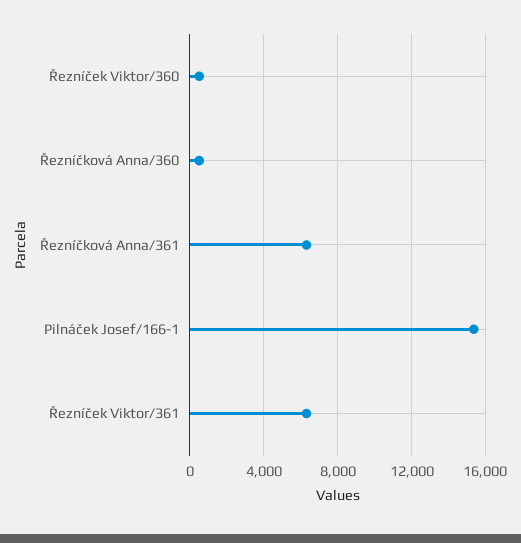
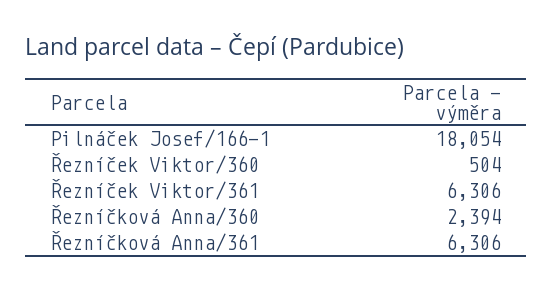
  {
    "Řezníček Viktor/360": 504,
-   "Řezníčková Anna/360": 500,
+   "Řezníčková Anna/360": 2394,
    "Řezníčková Anna/361": 6306,
-   "Pilnáček Josef/166-1": 15500,
+   "Pilnáček Josef/166-1": 18054,
    "Řezníček Viktor/361": 6306
  }

